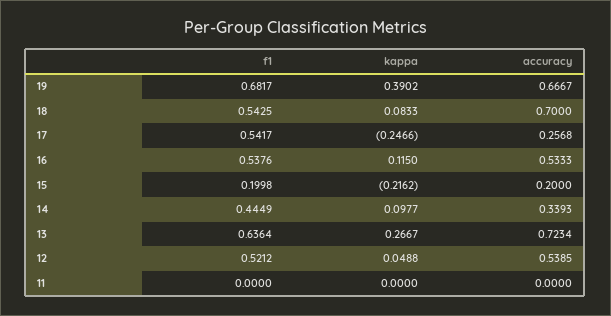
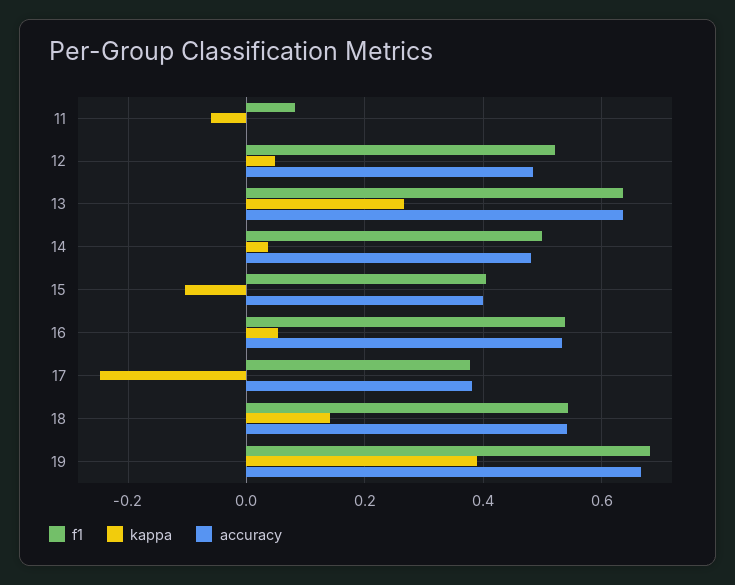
  {
    "f1": {
      "19": 0.6817,
      "18": 0.5425,
-     "17": 0.5417,
+     "17": 0.38,
      "16": 0.5376,
-     "15": 0.1998,
+     "15": 0.4,
-     "14": 0.4449,
+     "14": 0.5,
      "13": 0.6364,
      "12": 0.5212,
-     "11": 0
+     "11": 0.08
    },
    "kappa": {
      "19": 0.3902,
-     "18": 0.0833,
+     "18": 0.14,
      "17": -0.2466,
-     "16": 0.115,
+     "16": 0.06,
-     "15": -0.2162,
+     "15": -0.1,
-     "14": 0.0977,
+     "14": 0.04,
      "13": 0.2667,
      "12": 0.0488,
-     "11": 0
+     "11": -0.06
    },
    "accuracy": {
      "19": 0.6667,
-     "18": 0.7,
+     "18": 0.54,
-     "17": 0.2568,
+     "17": 0.38,
      "16": 0.5333,
-     "15": 0.2,
+     "15": 0.4,
-     "14": 0.3393,
+     "14": 0.48,
-     "13": 0.7234,
+     "13": 0.64,
-     "12": 0.5385,
+     "12": 0.48,
      "11": 0
    }
  }

